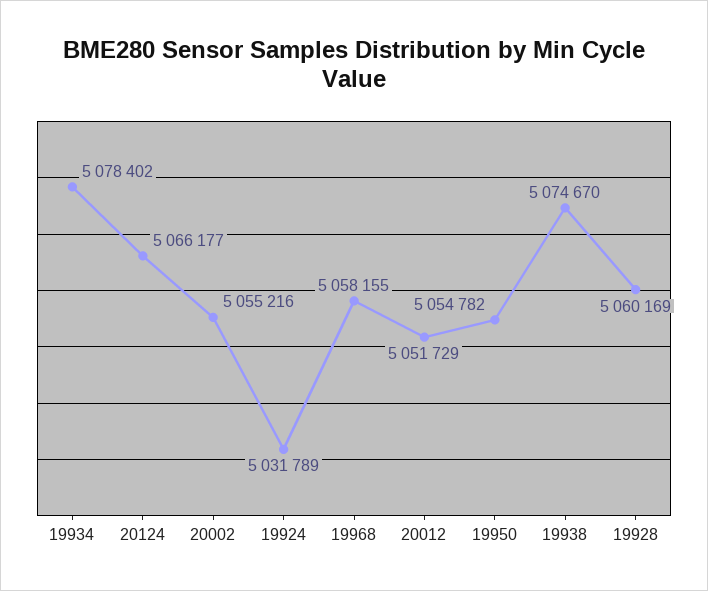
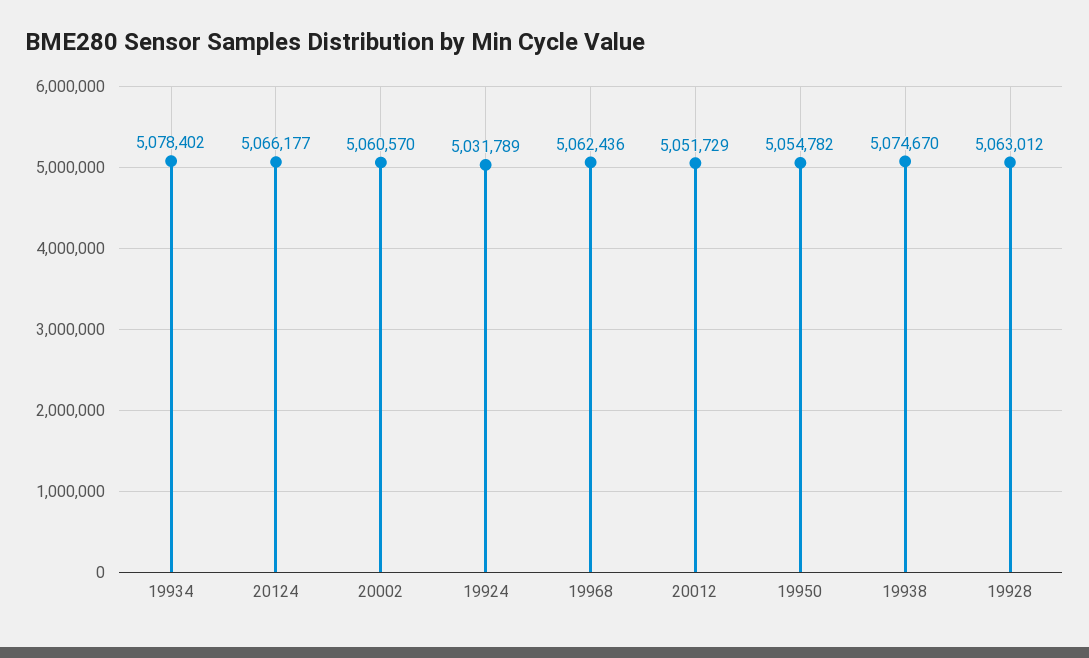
  {
    "19934": 5078402,
    "20124": 5066177,
-   "20002": 5055216,
+   "20002": 5060570,
    "19924": 5031789,
-   "19968": 5058155,
+   "19968": 5062436,
    "20012": 5051729,
    "19950": 5054782,
    "19938": 5074670,
-   "19928": 5060169
+   "19928": 5063012
  }

